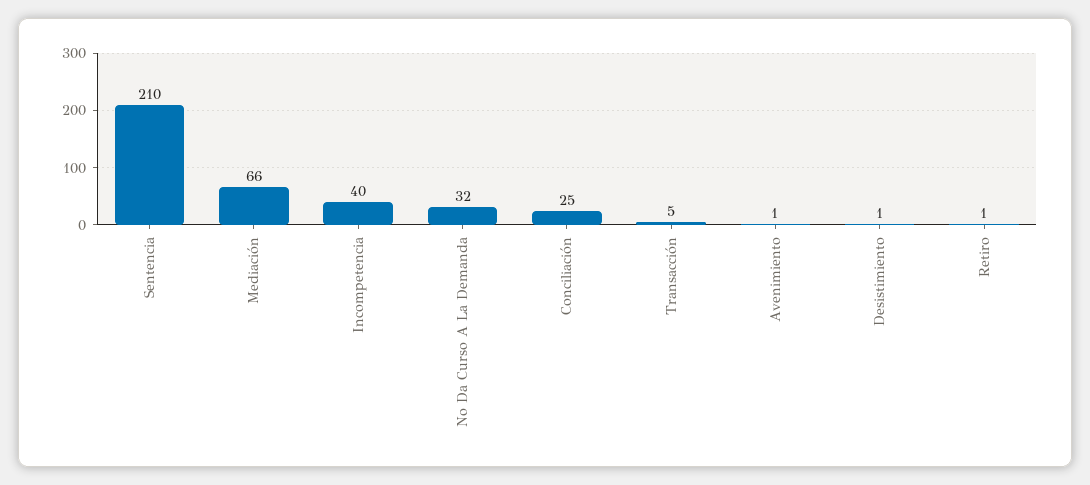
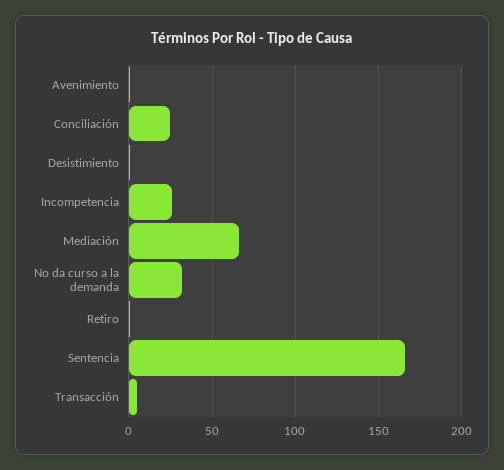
  {
-   "Sentencia": 210,
+   "Sentencia": 165,
    "Mediación": 66,
-   "Incompetencia": 40,
+   "Incompetencia": 25,
    "No Da Curso A La Demanda": 32,
    "Conciliación": 25,
    "Transacción": 5,
    "Avenimiento": 1,
    "Desistimiento": 1,
    "Retiro": 1
  }

